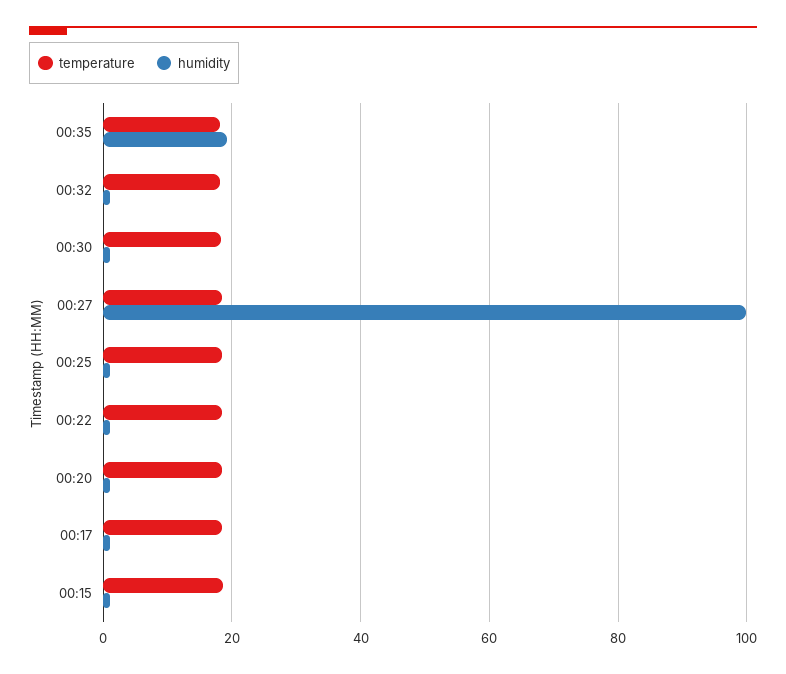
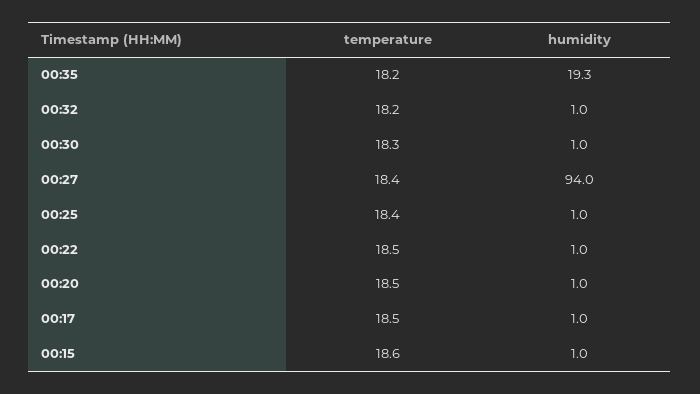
  {
    "temperature": {
      "00:35": 18.2,
      "00:32": 18.2,
      "00:30": 18.3,
      "00:27": 18.4,
      "00:25": 18.4,
      "00:22": 18.5,
      "00:20": 18.5,
      "00:17": 18.5,
      "00:15": 18.6
    },
    "humidity": {
      "00:35": 19.3,
      "00:32": 1,
      "00:30": 1,
-     "00:27": 100,
+     "00:27": 94,
      "00:25": 1,
      "00:22": 1,
      "00:20": 1,
      "00:17": 1,
      "00:15": 1
    }
  }

